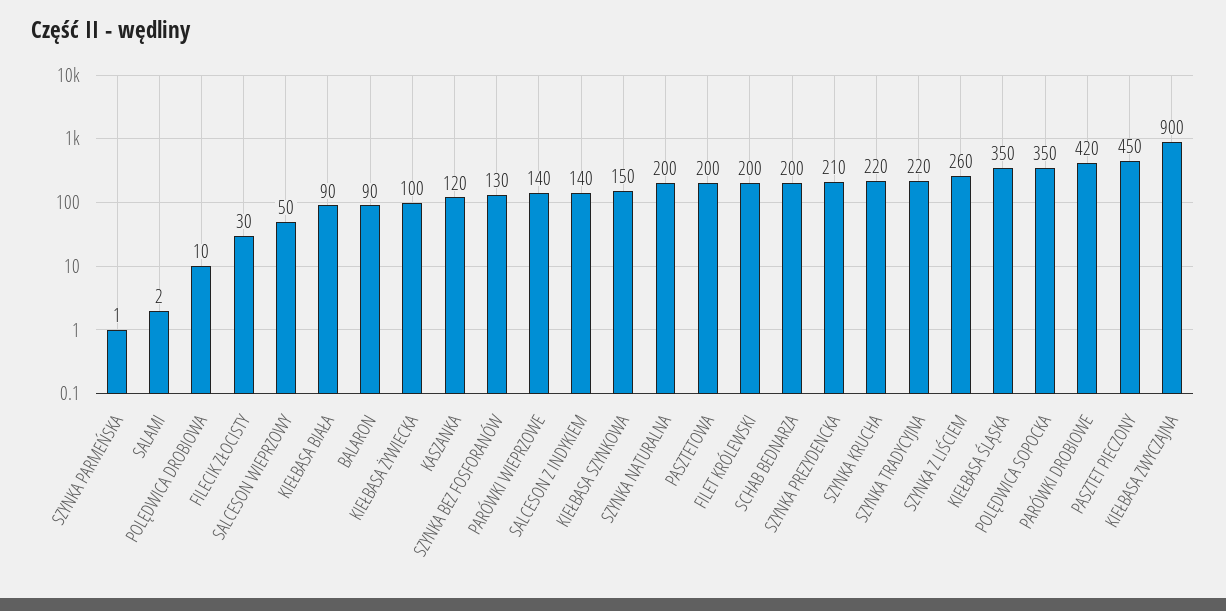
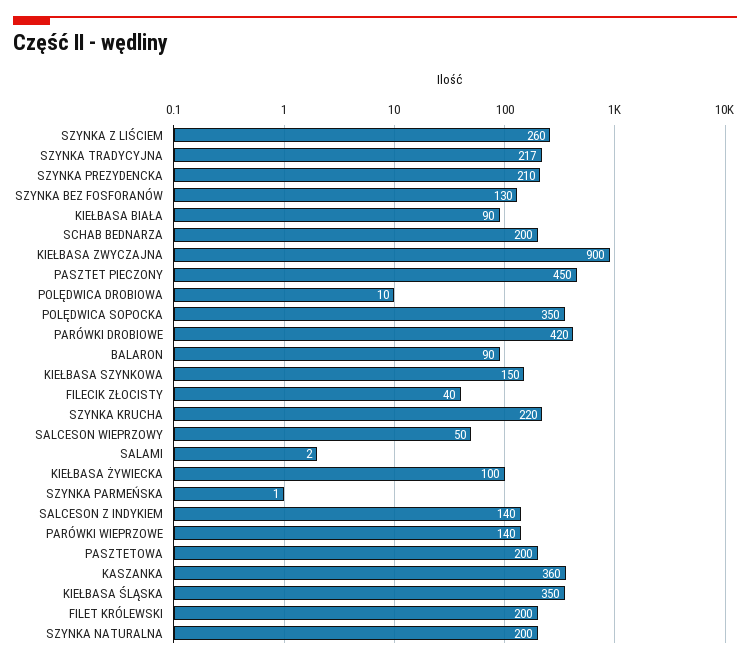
  {
    "SZYNKA PARMEŃSKA": 1,
    "SALAMI": 2,
    "POLĘDWICA DROBIOWA": 10,
-   "FILECIK ZŁOCISTY": 30,
+   "FILECIK ZŁOCISTY": 40,
    "SALCESON WIEPRZOWY": 50,
    "KIEŁBASA BIAŁA": 90,
    "BALARON": 90,
    "KIEŁBASA ŻYWIECKA": 100,
-   "KASZANKA": 120,
+   "KASZANKA": 360,
    "SZYNKA BEZ FOSFORANÓW": 130,
    "PARÓWKI WIEPRZOWE": 140,
    "SALCESON Z INDYKIEM": 140,
    "KIEŁBASA SZYNKOWA": 150,
    "SZYNKA NATURALNA": 200,
    "PASZTETOWA": 200,
    "FILET KRÓLEWSKI": 200,
    "SCHAB BEDNARZA": 200,
    "SZYNKA PREZYDENCKA": 210,
    "SZYNKA KRUCHA": 220,
-   "SZYNKA TRADYCYJNA": 220,
+   "SZYNKA TRADYCYJNA": 217,
    "SZYNKA Z LIŚCIEM": 260,
    "KIEŁBASA ŚLĄSKA": 350,
    "POLĘDWICA SOPOCKA": 350,
    "PARÓWKI DROBIOWE": 420,
    "PASZTET PIECZONY": 450,
    "KIEŁBASA ZWYCZAJNA": 900
  }

